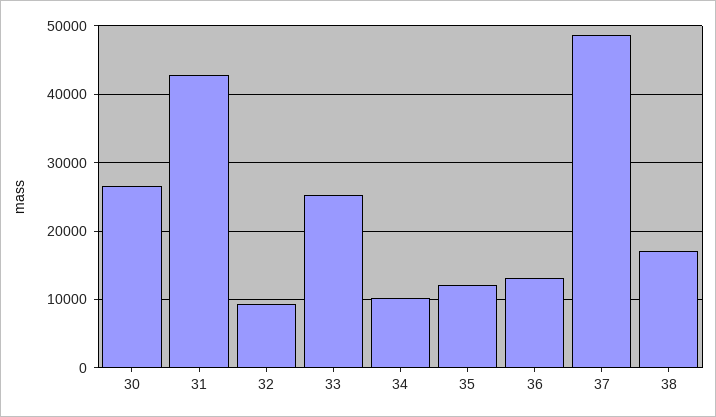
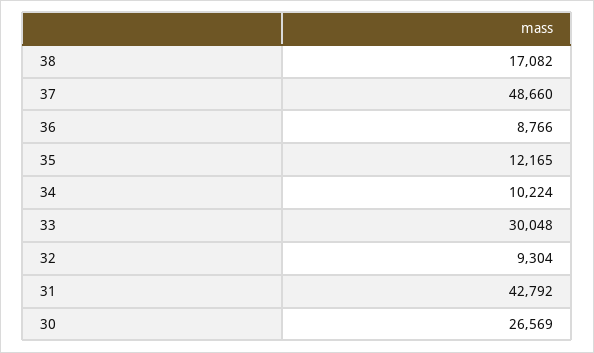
  {
    "30": 26569,
    "31": 42792,
    "32": 9304,
-   "33": 25000,
+   "33": 30048,
    "34": 10224,
    "35": 12165,
-   "36": 13000,
+   "36": 8766,
    "37": 48660,
    "38": 17082
  }

